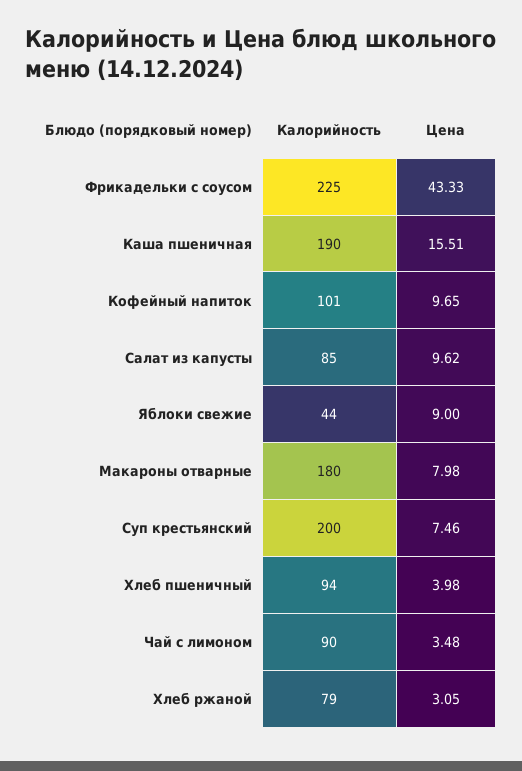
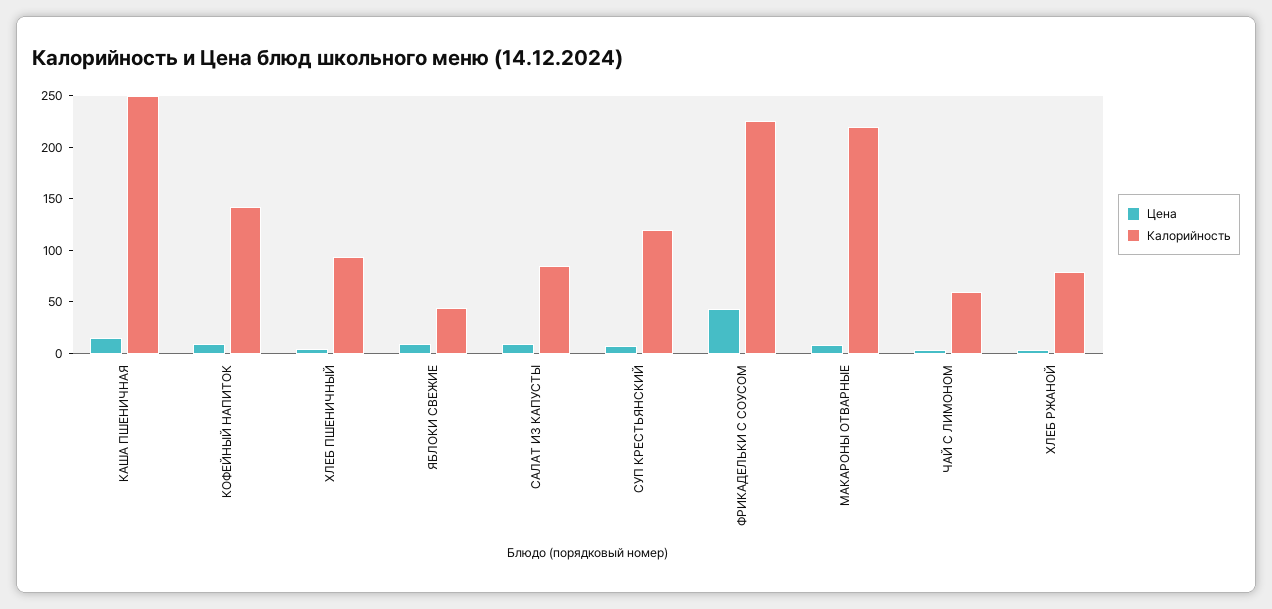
  {
    "Калорийность": {
      "Фрикадельки с соусом": 225,
-     "Каша пшеничная": 190,
+     "Каша пшеничная": 250,
-     "Кофейный напиток": 101,
+     "Кофейный напиток": 140,
      "Салат из капусты": 85,
      "Яблоки свежие": 44,
-     "Макароны отварные": 180,
+     "Макароны отварные": 220,
-     "Суп крестьянский": 200,
+     "Суп крестьянский": 120,
      "Хлеб пшеничный": 94,
-     "Чай с лимоном": 90,
+     "Чай с лимоном": 60,
      "Хлеб ржаной": 79
    },
    "Цена": {
      "Фрикадельки с соусом": 43.33,
      "Каша пшеничная": 15.51,
      "Кофейный напиток": 9.65,
      "Салат из капусты": 9.62,
      "Яблоки свежие": 9,
      "Макароны отварные": 7.98,
      "Суп крестьянский": 7.46,
      "Хлеб пшеничный": 3.98,
      "Чай с лимоном": 3.48,
      "Хлеб ржаной": 3.05
    }
  }

